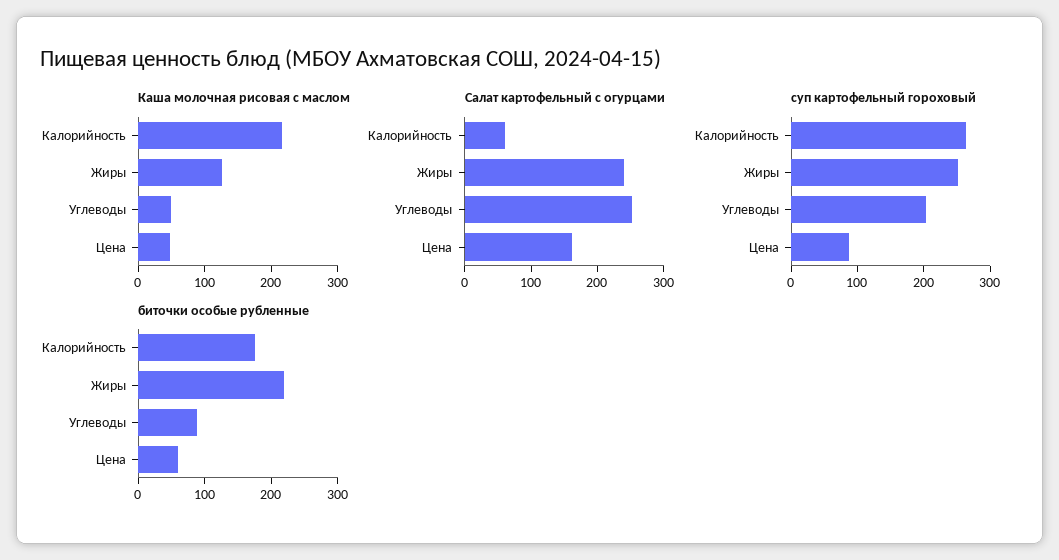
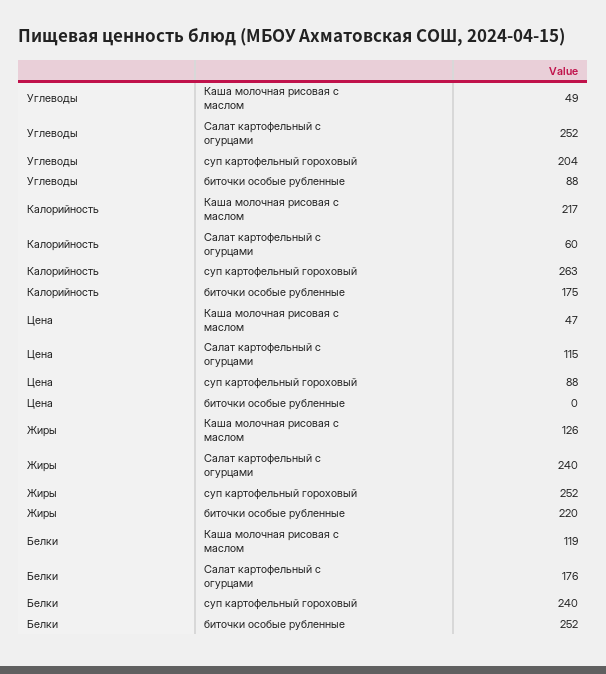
  {
    "Каша молочная рисовая с маслом": {
      "Калорийность": 217,
      "Жиры": 126,
      "Углеводы": 49,
-     "Цена": 47
+     "Цена": 47,
+     "Белки": 119
    },
    "Салат картофельный с огурцами": {
      "Калорийность": 60,
      "Жиры": 240,
      "Углеводы": 252,
-     "Цена": 160
+     "Цена": 115,
+     "Белки": 176
    },
    "суп картофельный гороховый": {
      "Калорийность": 263,
      "Жиры": 252,
      "Углеводы": 204,
-     "Цена": 88
+     "Цена": 88,
+     "Белки": 240
    },
    "биточки особые рубленные": {
      "Калорийность": 175,
      "Жиры": 220,
      "Углеводы": 88,
-     "Цена": 60
+     "Цена": 0,
+     "Белки": 252
    }
  }

